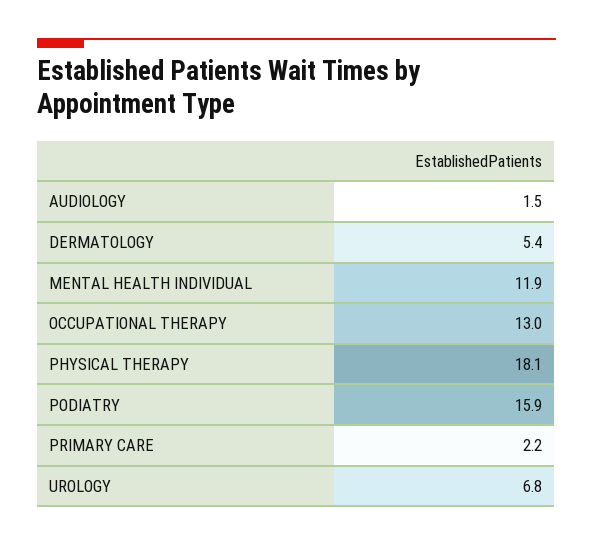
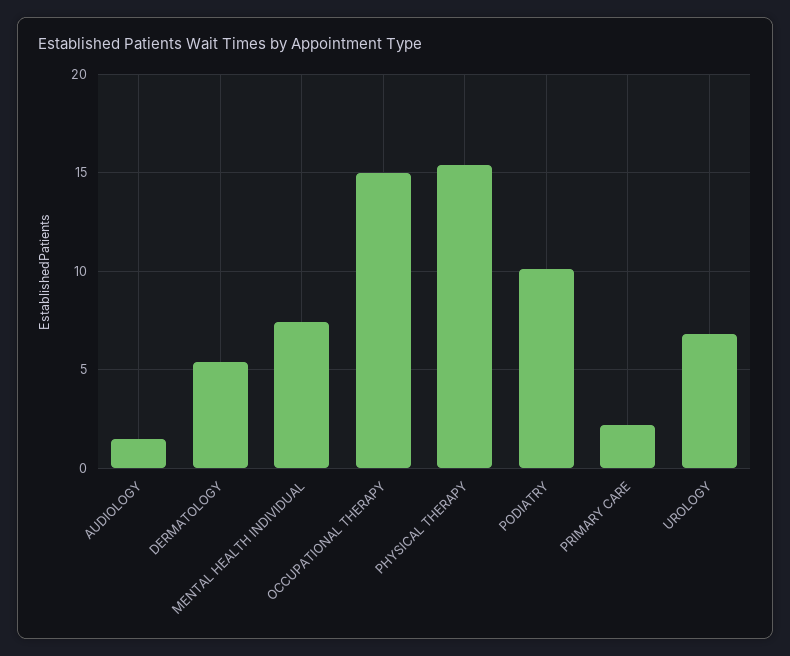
  {
    "AUDIOLOGY": 1.5,
    "DERMATOLOGY": 5.4,
-   "MENTAL HEALTH INDIVIDUAL": 11.9,
+   "MENTAL HEALTH INDIVIDUAL": 7.5,
-   "OCCUPATIONAL THERAPY": 13,
+   "OCCUPATIONAL THERAPY": 15,
-   "PHYSICAL THERAPY": 18.1,
+   "PHYSICAL THERAPY": 15.5,
-   "PODIATRY": 15.9,
+   "PODIATRY": 10,
    "PRIMARY CARE": 2.2,
    "UROLOGY": 6.8
  }

